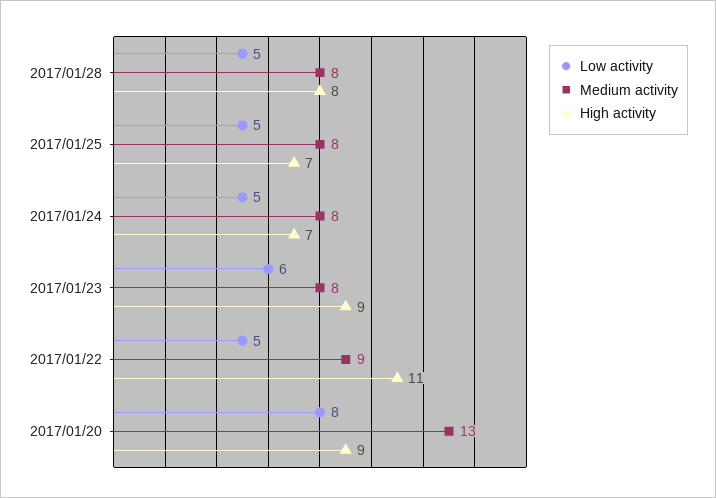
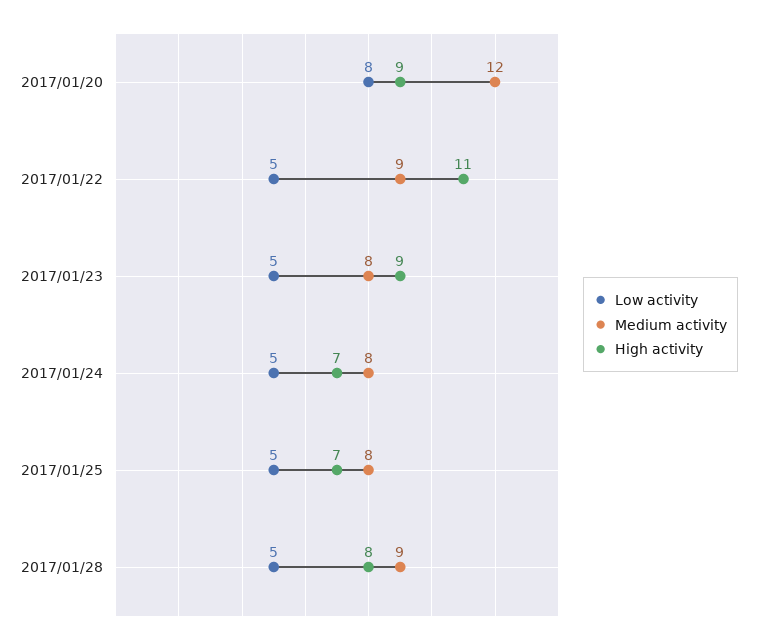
  {
    "Low activity": {
      "2017/01/28": 5,
      "2017/01/25": 5,
      "2017/01/24": 5,
-     "2017/01/23": 6,
+     "2017/01/23": 5,
      "2017/01/22": 5,
      "2017/01/20": 8
    },
    "Medium activity": {
-     "2017/01/28": 8,
+     "2017/01/28": 9,
      "2017/01/25": 8,
      "2017/01/24": 8,
      "2017/01/23": 8,
      "2017/01/22": 9,
-     "2017/01/20": 13
+     "2017/01/20": 12
    },
    "High activity": {
      "2017/01/28": 8,
      "2017/01/25": 7,
      "2017/01/24": 7,
      "2017/01/23": 9,
      "2017/01/22": 11,
      "2017/01/20": 9
    }
  }

